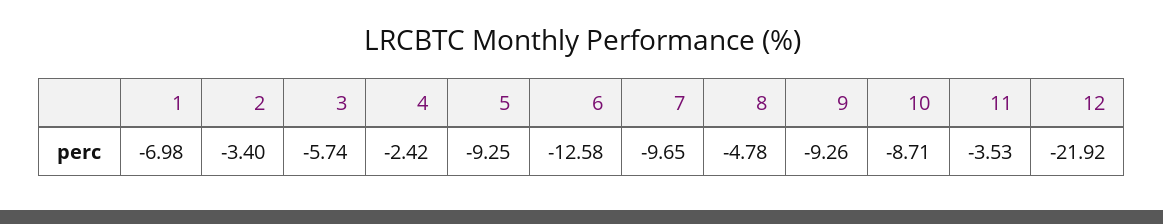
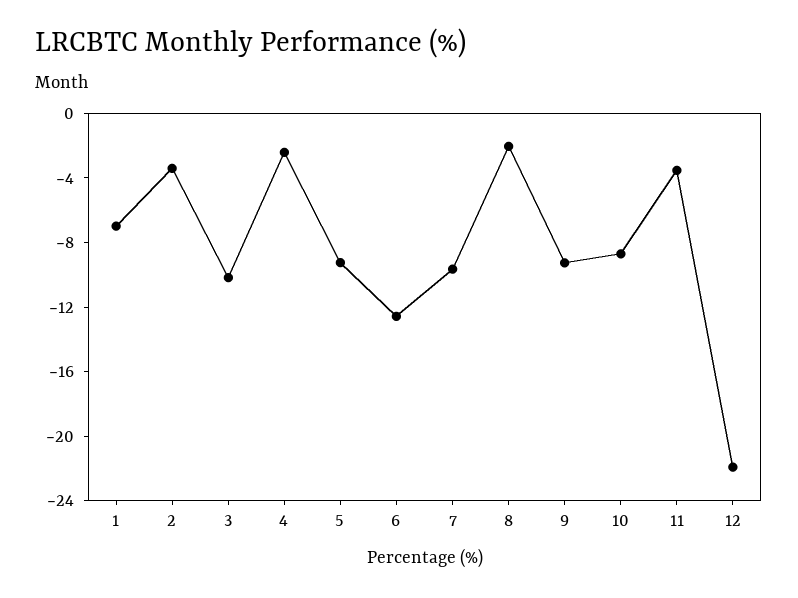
  {
    "1": -6.98,
    "2": -3.4,
-   "3": -5.74,
+   "3": -10,
    "4": -2.42,
    "5": -9.25,
    "6": -12.58,
    "7": -9.65,
-   "8": -4.78,
+   "8": -2,
    "9": -9.26,
    "10": -8.71,
    "11": -3.53,
    "12": -21.92
  }

